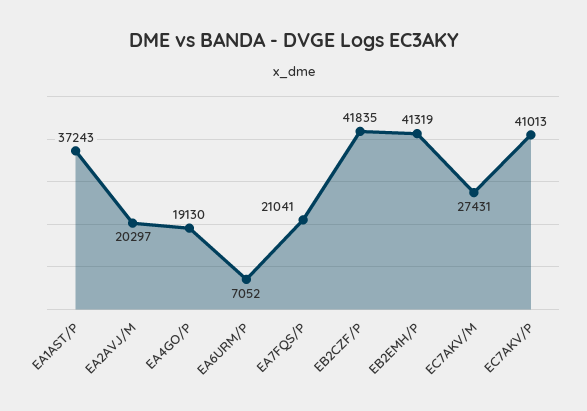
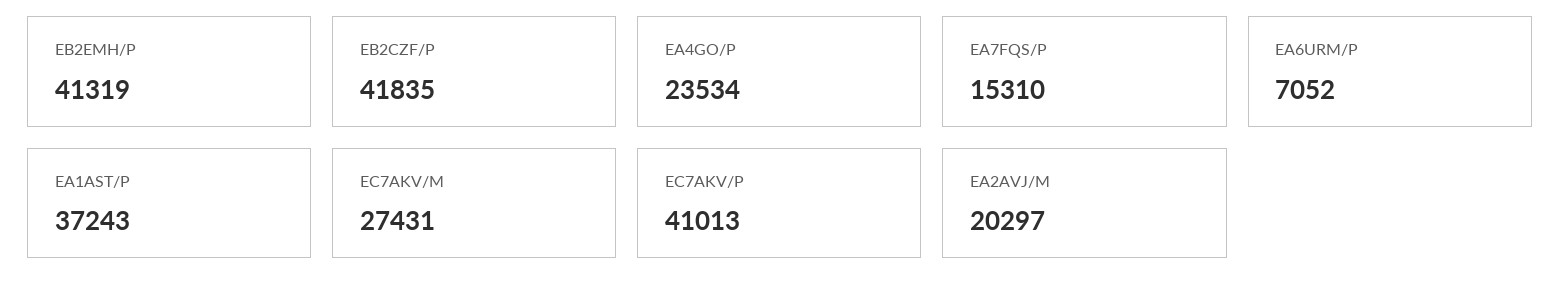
  {
    "EA1AST/P": 37243,
    "EA2AVJ/M": 20297,
-   "EA4GO/P": 19130,
+   "EA4GO/P": 23534,
    "EA6URM/P": 7052,
-   "EA7FQS/P": 21041,
+   "EA7FQS/P": 15310,
    "EB2CZF/P": 41835,
    "EB2EMH/P": 41319,
    "EC7AKV/M": 27431,
    "EC7AKV/P": 41013
  }

